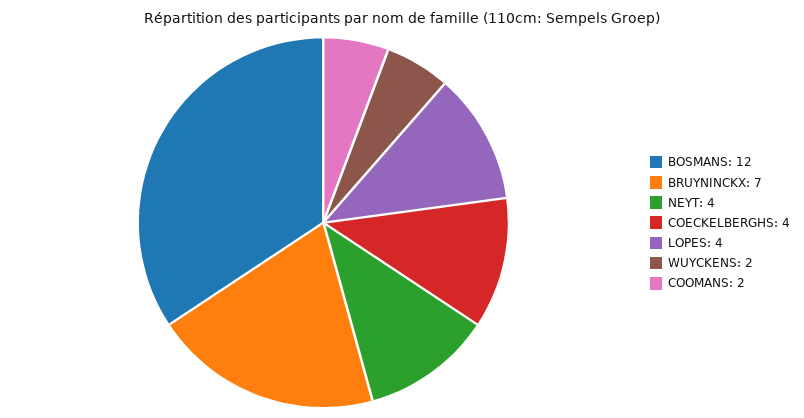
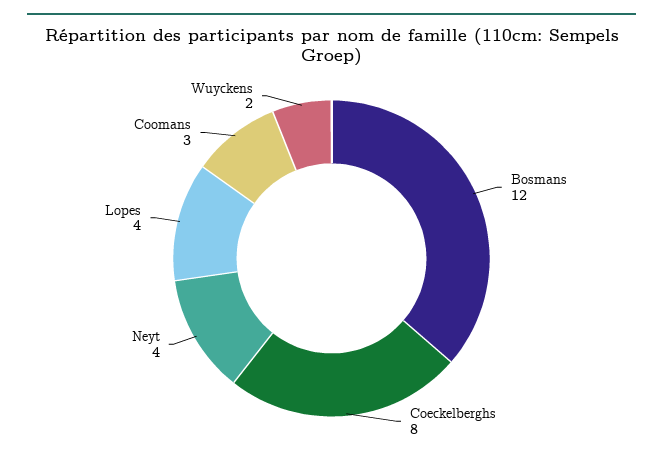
  {
    "BOSMANS": 12,
-   "BRUYNINCKX": 7,
    "NEYT": 4,
-   "COECKELBERGHS": 4,
+   "COECKELBERGHS": 8,
    "LOPES": 4,
    "WUYCKENS": 2,
-   "COOMANS": 2
+   "COOMANS": 3
  }

